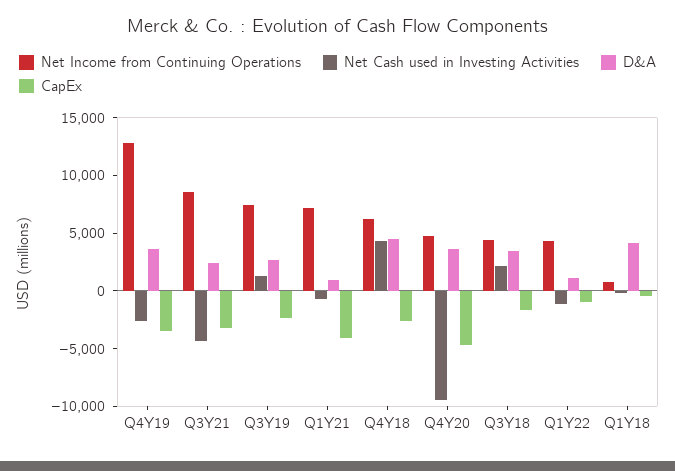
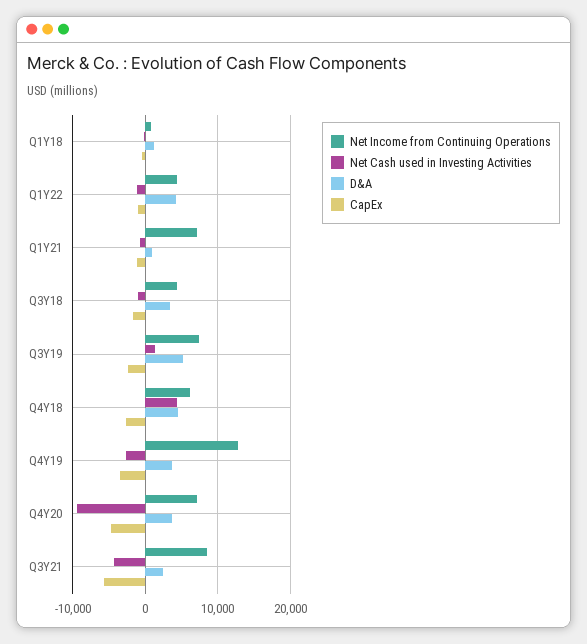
  {
    "Net Income from Continuing Operations": {
      "Q4Y19": 13000,
      "Q3Y21": 9000,
      "Q3Y19": 7000,
      "Q1Y21": 7000,
      "Q4Y18": 6000,
-     "Q4Y20": 5000,
+     "Q4Y20": 7000,
      "Q3Y18": 4000,
      "Q1Y22": 4000,
      "Q1Y18": 1000
    },
    "Net Cash used in Investing Activities": {
      "Q4Y19": -3000,
      "Q3Y21": -4000,
      "Q3Y19": 1000,
      "Q1Y21": -1000,
      "Q4Y18": 4000,
      "Q4Y20": -9000,
-     "Q3Y18": 2000,
+     "Q3Y18": -1000,
      "Q1Y22": -1000,
      "Q1Y18": 0
    },
    "D&A": {
      "Q4Y19": 4000,
      "Q3Y21": 2000,
-     "Q3Y19": 3000,
+     "Q3Y19": 5000,
      "Q1Y21": 1000,
      "Q4Y18": 5000,
      "Q4Y20": 4000,
      "Q3Y18": 3000,
-     "Q1Y22": 1000,
+     "Q1Y22": 4000,
-     "Q1Y18": 4000
+     "Q1Y18": 1000
    },
    "CapEx": {
      "Q4Y19": -3000,
-     "Q3Y21": -3000,
+     "Q3Y21": -6000,
      "Q3Y19": -2000,
-     "Q1Y21": -4000,
+     "Q1Y21": -1000,
      "Q4Y18": -3000,
      "Q4Y20": -5000,
      "Q3Y18": -2000,
      "Q1Y22": -1000,
      "Q1Y18": 0
    }
  }

